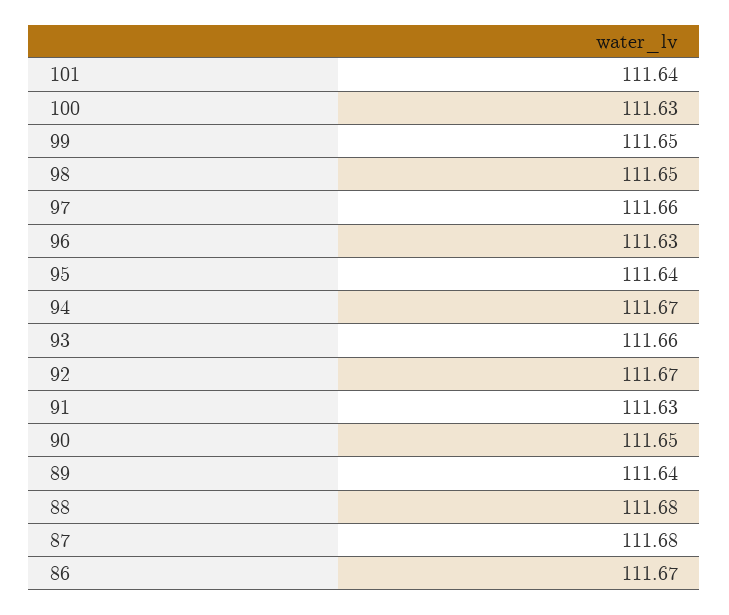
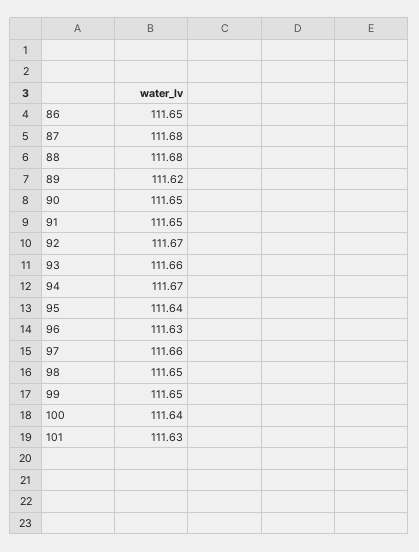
  {
-   "101": 111.64,
+   "101": 111.63,
-   "100": 111.63,
+   "100": 111.64,
    "99": 111.65,
    "98": 111.65,
    "97": 111.66,
    "96": 111.63,
    "95": 111.64,
    "94": 111.67,
    "93": 111.66,
    "92": 111.67,
-   "91": 111.63,
+   "91": 111.65,
    "90": 111.65,
-   "89": 111.64,
+   "89": 111.62,
    "88": 111.68,
    "87": 111.68,
-   "86": 111.67
+   "86": 111.65
  }

